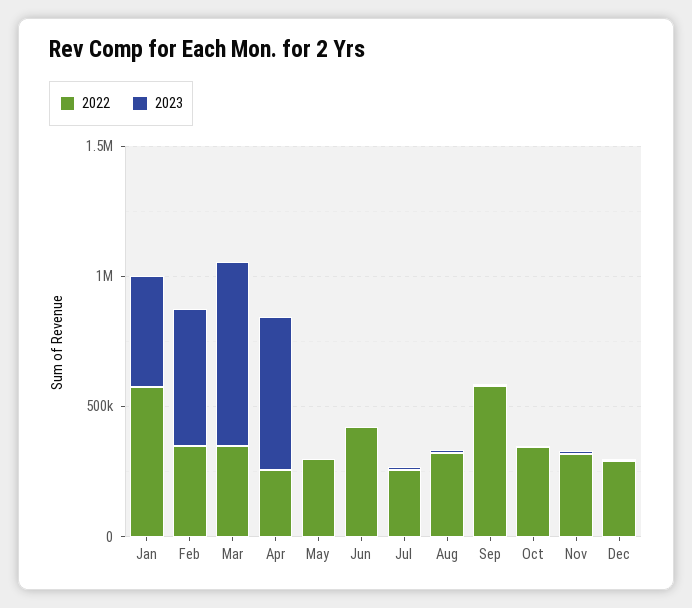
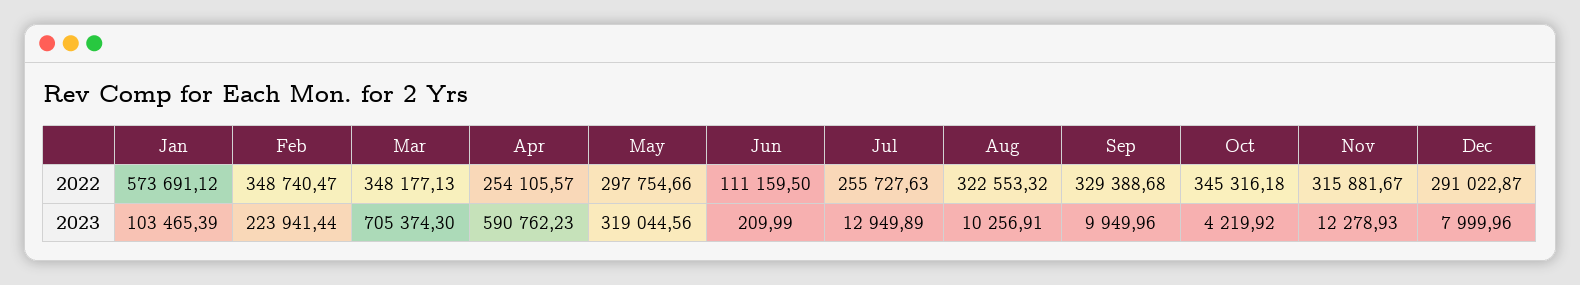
  {
    "2022": {
      "Jan": 573691.12,
      "Feb": 348740.47,
      "Mar": 348177.13,
      "Apr": 254105.57,
      "May": 297754.66,
-     "Jun": 400000,
+     "Jun": 111159.5,
      "Jul": 255727.63,
      "Aug": 322553.32,
-     "Sep": 600000,
+     "Sep": 329388.68,
      "Oct": 345316.18,
      "Nov": 315881.67,
      "Dec": 291022.87
    },
    "2023": {
-     "Jan": 400000,
+     "Jan": 103465.39,
-     "Feb": 500000,
+     "Feb": 223941.44,
      "Mar": 705374.3,
      "Apr": 590762.23,
-     "May": 0,
+     "May": 319044.56,
      "Jun": 209.99,
      "Jul": 12949.89,
      "Aug": 10256.91,
      "Sep": 9949.96,
      "Oct": 4219.92,
      "Nov": 12278.93,
      "Dec": 7999.96
    }
  }

